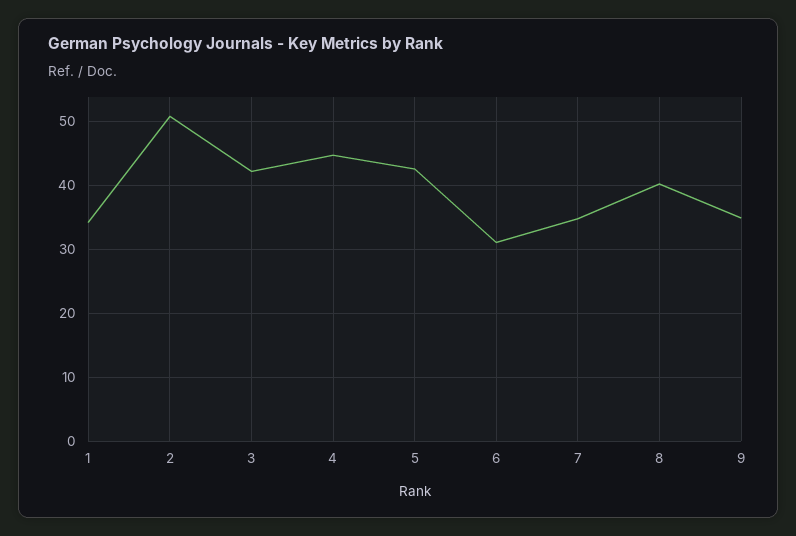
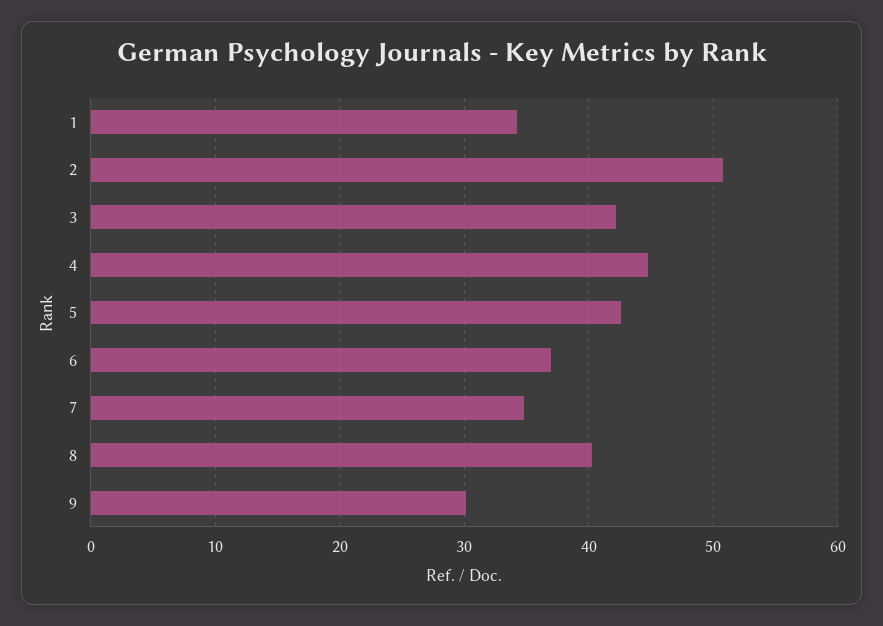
  {
    "1": 34,
    "2": 51,
    "3": 42,
    "4": 45,
    "5": 43,
-   "6": 31,
+   "6": 37,
    "7": 35,
    "8": 40,
-   "9": 35
+   "9": 30
  }

